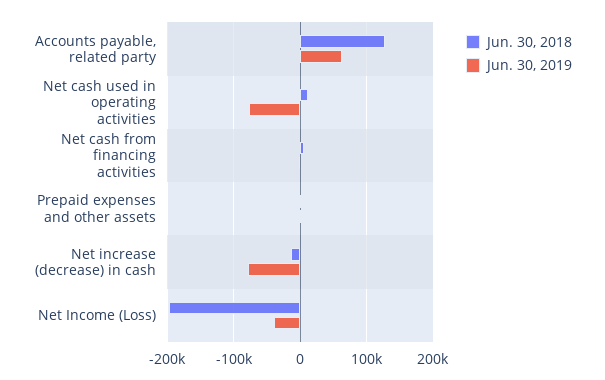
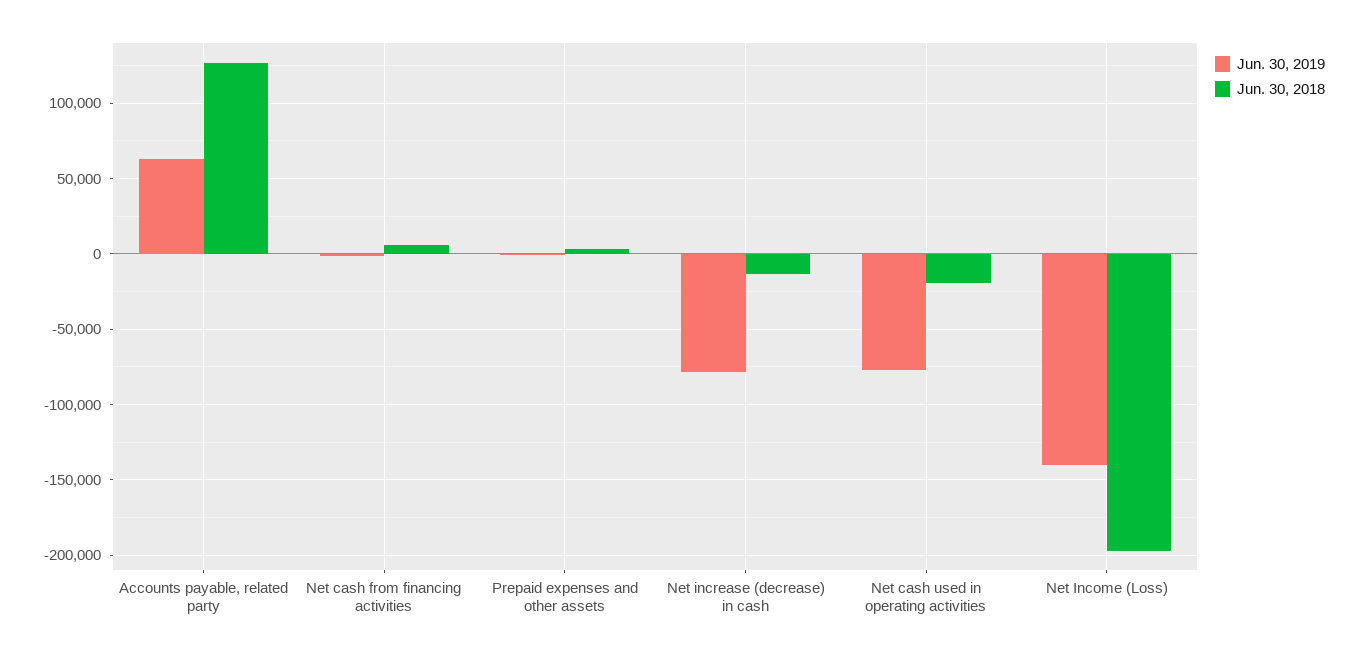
  {
    "Jun. 30, 2018": {
      "Accounts payable, related party": 125000,
-     "Net cash used in operating activities": 10000,
+     "Net cash used in operating activities": -20000,
      "Net cash from financing activities": 5000,
      "Prepaid expenses and other assets": 5000,
      "Net increase (decrease) in cash": -15000,
      "Net Income (Loss)": -195000
    },
    "Jun. 30, 2019": {
      "Accounts payable, related party": 65000,
      "Net cash used in operating activities": -75000,
      "Net cash from financing activities": 0,
      "Prepaid expenses and other assets": 0,
      "Net increase (decrease) in cash": -80000,
-     "Net Income (Loss)": -40000
+     "Net Income (Loss)": -140000
    }
  }

